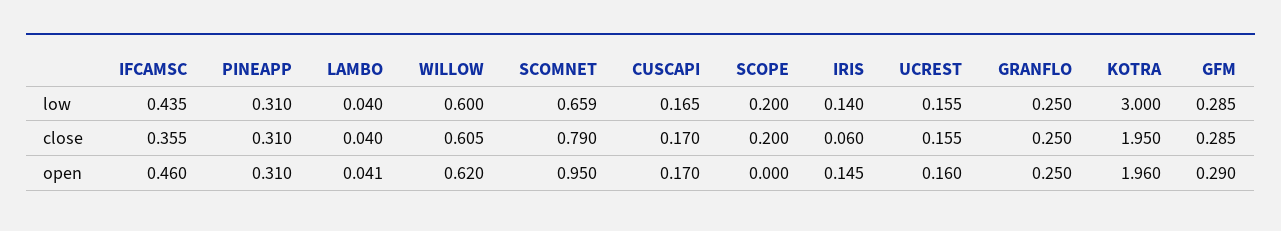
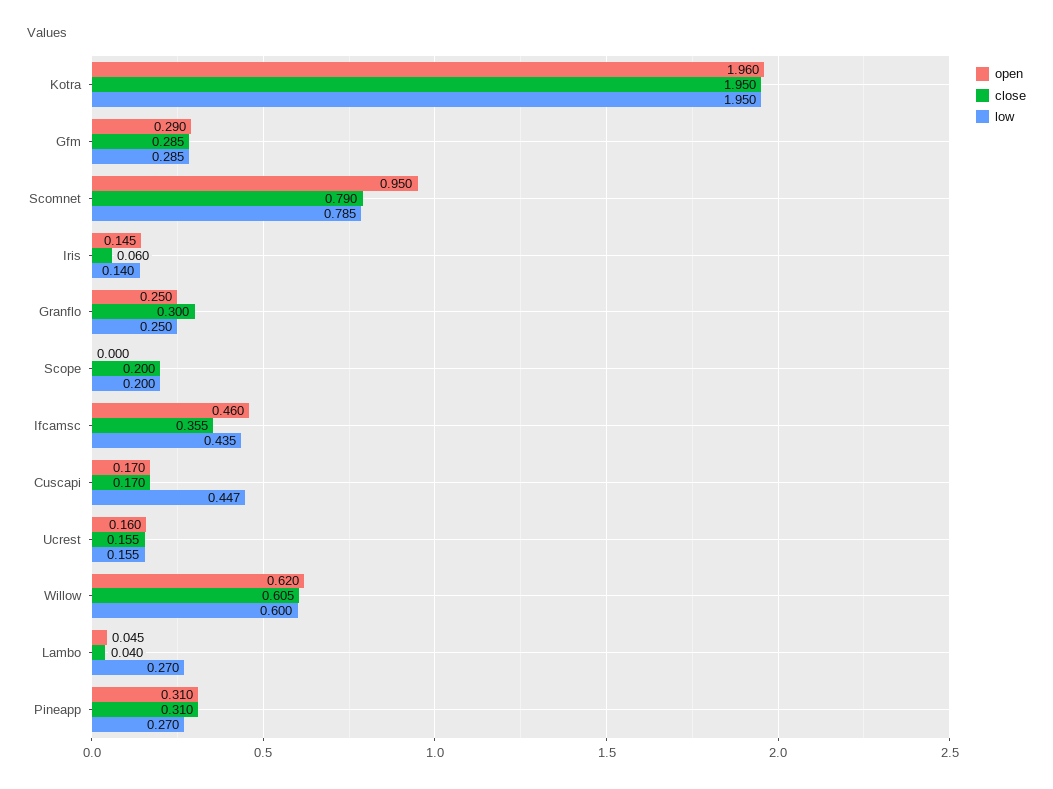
  {
    "low": {
      "IFCAMSC": 0.435,
-     "PINEAPP": 0.31,
+     "PINEAPP": 0.27,
-     "LAMBO": 0.04,
+     "LAMBO": 0.27,
      "WILLOW": 0.6,
-     "SCOMNET": 0.659,
+     "SCOMNET": 0.785,
-     "CUSCAPI": 0.165,
+     "CUSCAPI": 0.447,
      "SCOPE": 0.2,
      "IRIS": 0.14,
      "UCREST": 0.155,
      "GRANFLO": 0.25,
-     "KOTRA": 3,
+     "KOTRA": 1.95,
      "GFM": 0.285
    },
    "close": {
      "IFCAMSC": 0.355,
      "PINEAPP": 0.31,
      "LAMBO": 0.04,
      "WILLOW": 0.605,
      "SCOMNET": 0.79,
      "CUSCAPI": 0.17,
      "SCOPE": 0.2,
      "IRIS": 0.06,
      "UCREST": 0.155,
-     "GRANFLO": 0.25,
+     "GRANFLO": 0.3,
      "KOTRA": 1.95,
      "GFM": 0.285
    },
    "open": {
      "IFCAMSC": 0.46,
      "PINEAPP": 0.31,
-     "LAMBO": 0.041,
+     "LAMBO": 0.045,
      "WILLOW": 0.62,
      "SCOMNET": 0.95,
      "CUSCAPI": 0.17,
      "SCOPE": 0,
      "IRIS": 0.145,
      "UCREST": 0.16,
      "GRANFLO": 0.25,
      "KOTRA": 1.96,
      "GFM": 0.29
    }
  }

